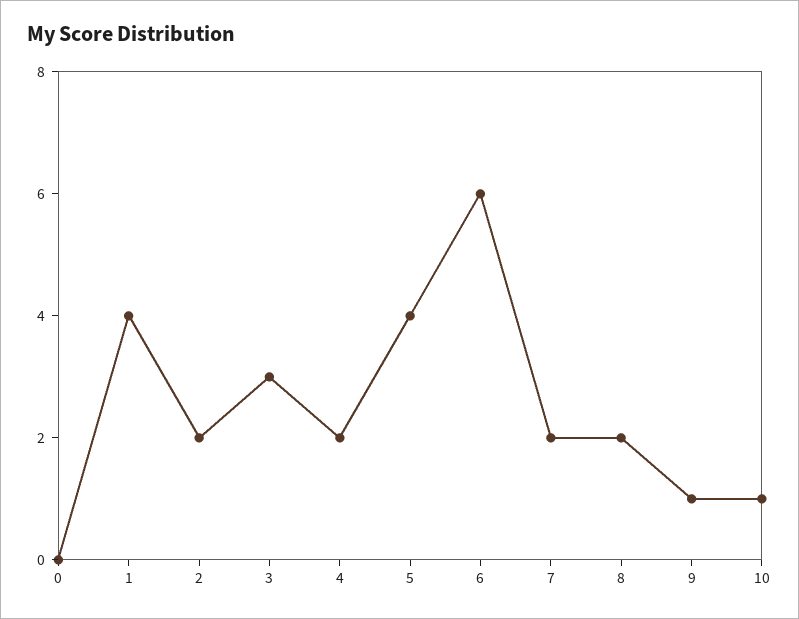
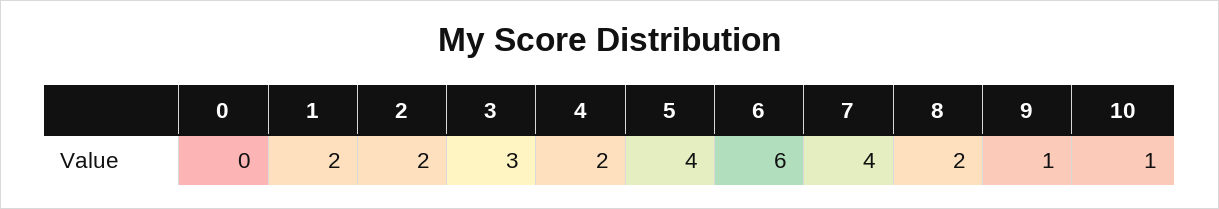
  {
    "0": 0,
-   "1": 4,
+   "1": 2,
    "2": 2,
    "3": 3,
    "4": 2,
    "5": 4,
    "6": 6,
-   "7": 2,
+   "7": 4,
    "8": 2,
    "9": 1,
    "10": 1
  }

